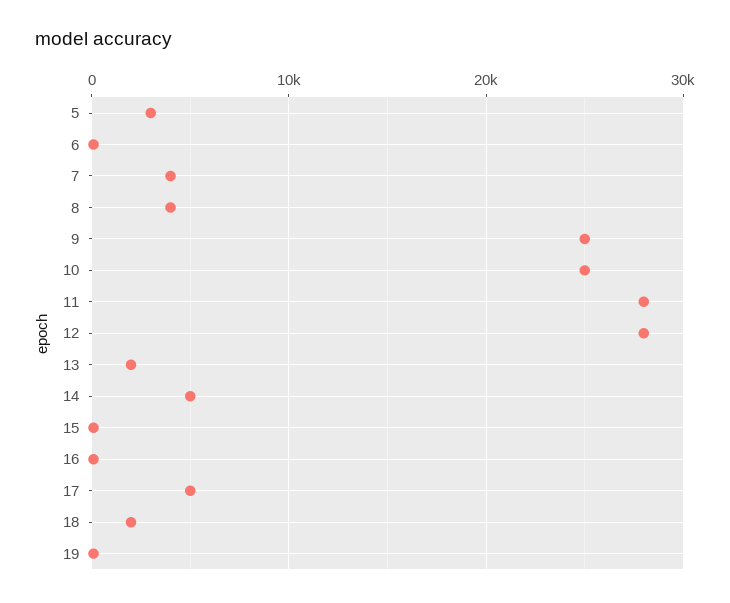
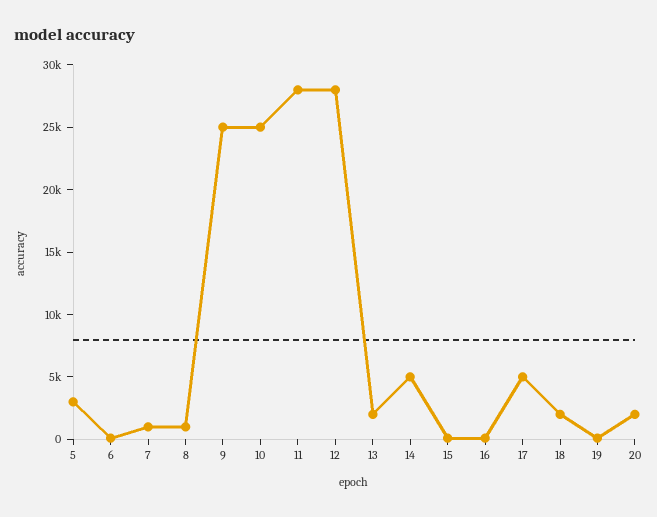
  {
    "5": 3000,
    "6": 0,
-   "7": 4000,
+   "7": 1000,
-   "8": 4000,
+   "8": 1000,
    "9": 25000,
    "10": 25000,
    "11": 28000,
    "12": 28000,
    "13": 2000,
    "14": 5000,
    "15": 0,
    "16": 0,
    "17": 5000,
    "18": 2000,
-   "19": 0
+   "19": 0,
+   "20": 2000
  }

